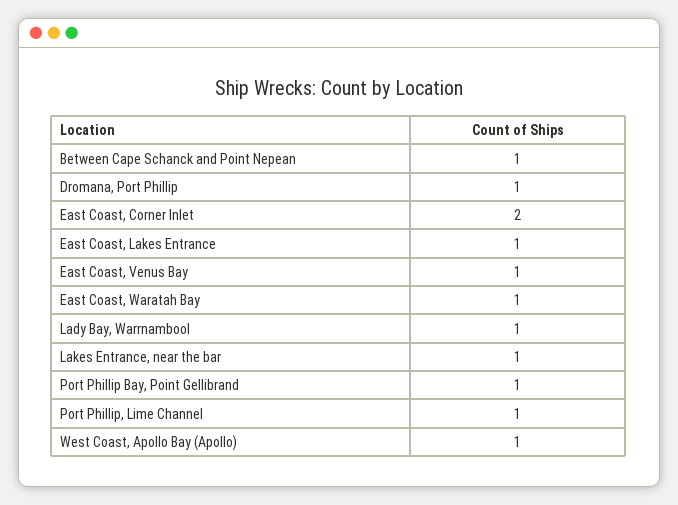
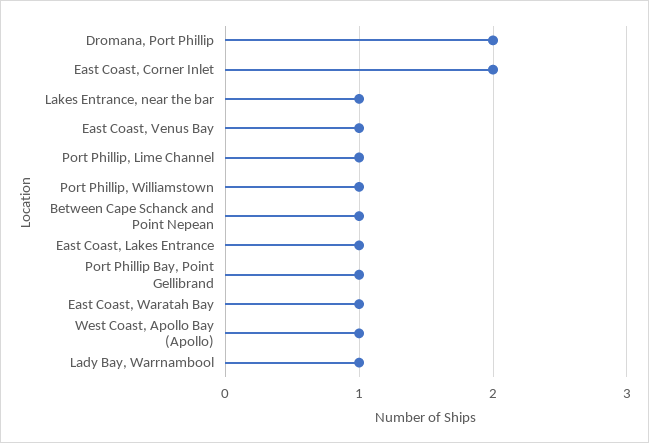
  {
    "Between Cape Schanck and Point Nepean": 1,
-   "Dromana, Port Phillip": 1,
+   "Dromana, Port Phillip": 2,
    "East Coast, Corner Inlet": 2,
    "East Coast, Lakes Entrance": 1,
    "East Coast, Venus Bay": 1,
    "East Coast, Waratah Bay": 1,
    "Lady Bay, Warrnambool": 1,
    "Lakes Entrance, near the bar": 1,
    "Port Phillip Bay, Point Gellibrand": 1,
    "Port Phillip, Lime Channel": 1,
-   "West Coast, Apollo Bay (Apollo)": 1
+   "West Coast, Apollo Bay (Apollo)": 1,
+   "Port Phillip, Williamstown": 1
  }

